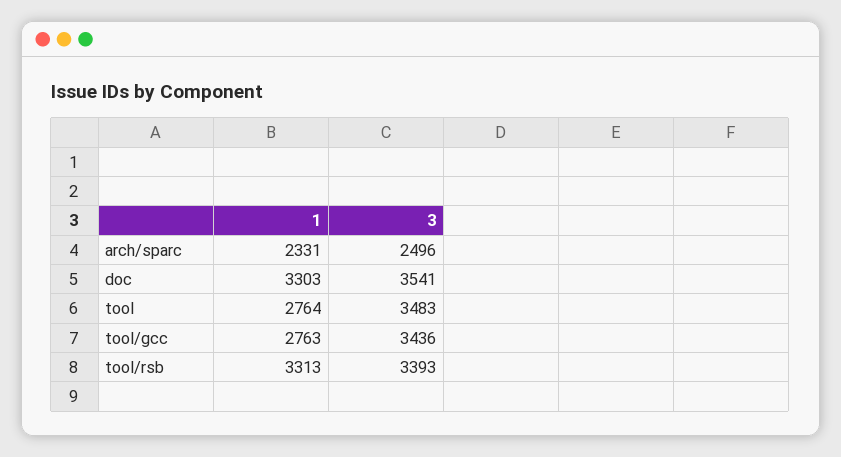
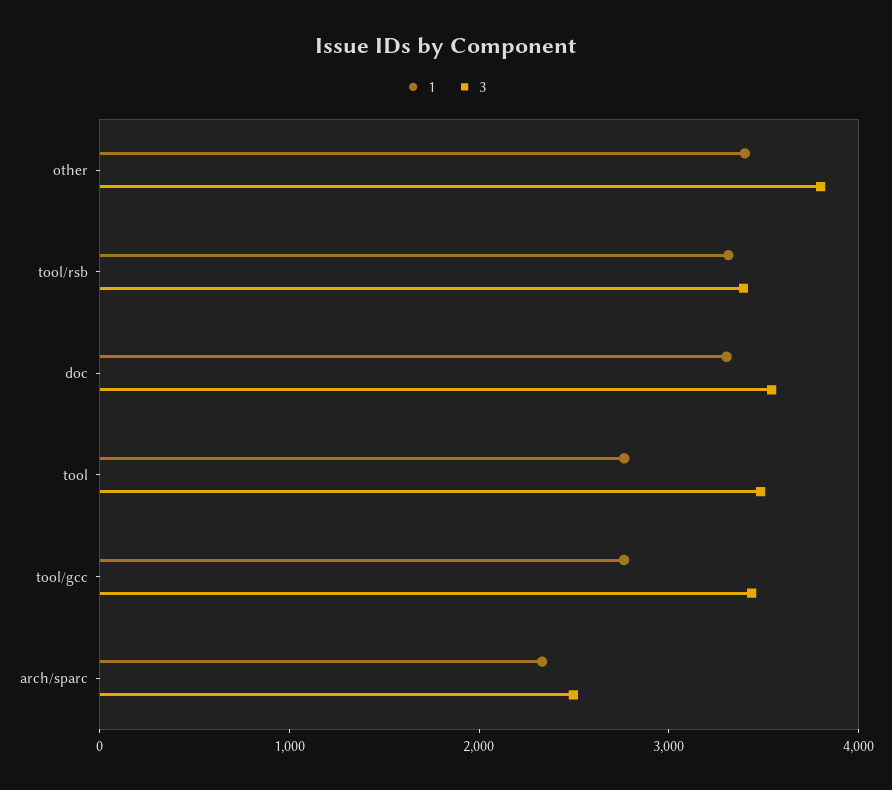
  {
    "1": {
      "arch/sparc": 2331,
      "doc": 3303,
      "tool": 2764,
      "tool/gcc": 2763,
-     "tool/rsb": 3313
+     "tool/rsb": 3313,
+     "other": 3400
    },
    "3": {
      "arch/sparc": 2496,
      "doc": 3541,
      "tool": 3483,
      "tool/gcc": 3436,
-     "tool/rsb": 3393
+     "tool/rsb": 3393,
+     "other": 3800
    }
  }

